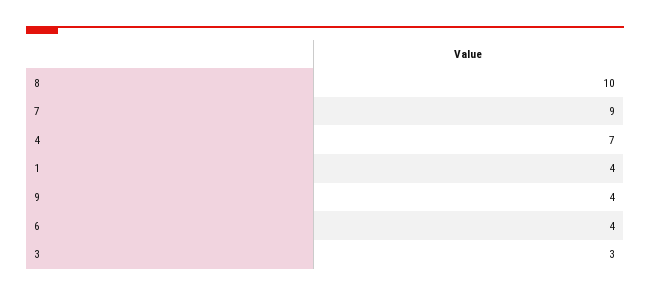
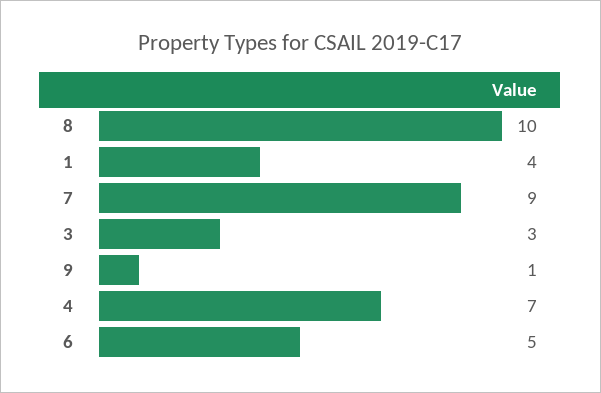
  {
    "8": 10,
    "7": 9,
    "4": 7,
    "1": 4,
-   "9": 4,
+   "9": 1,
-   "6": 4,
+   "6": 5,
    "3": 3
  }

